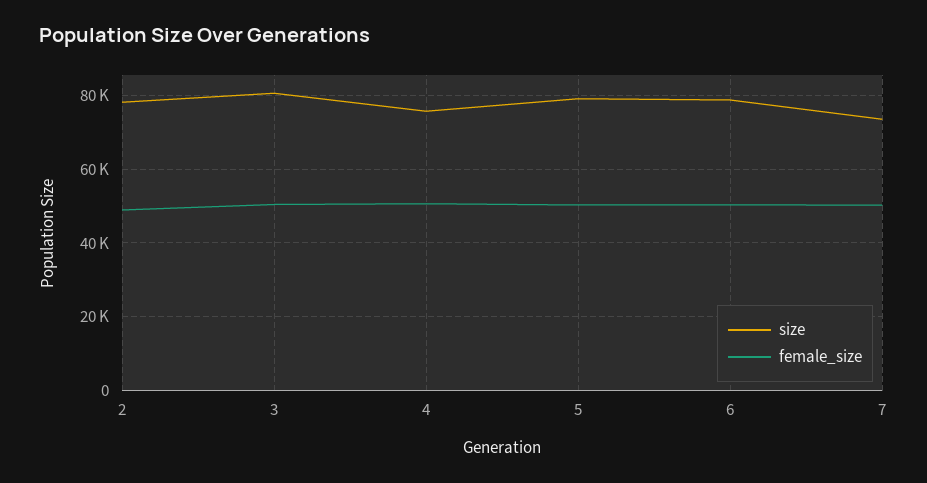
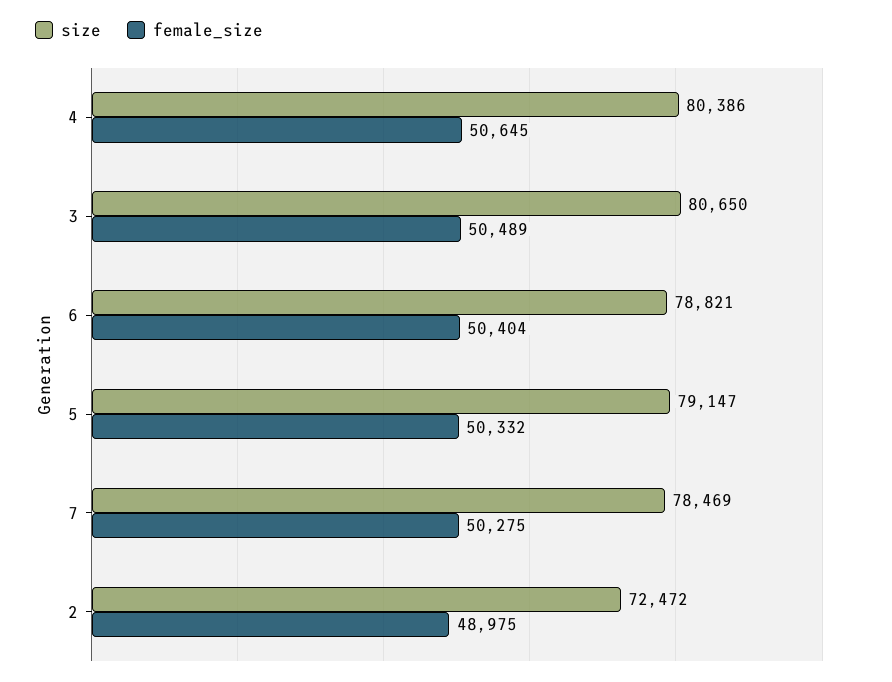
  {
    "size": {
-     "2": 78000,
+     "2": 72472,
      "3": 80650,
-     "4": 76000,
+     "4": 80386,
      "5": 79147,
      "6": 78821,
-     "7": 74000
+     "7": 78469
    },
    "female_size": {
      "2": 48975,
      "3": 50489,
      "4": 50645,
      "5": 50332,
      "6": 50404,
      "7": 50275
    }
  }

